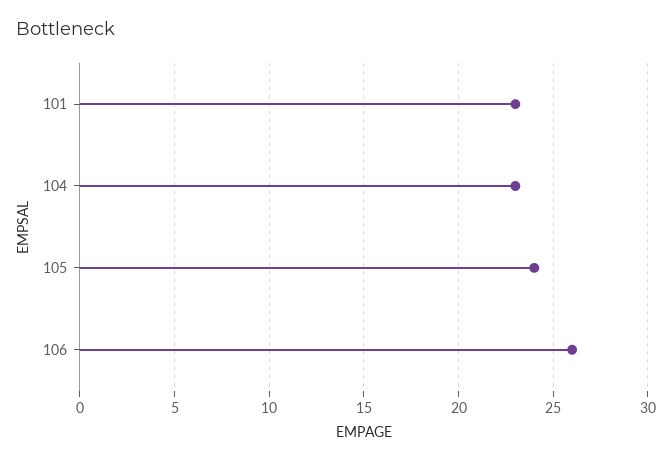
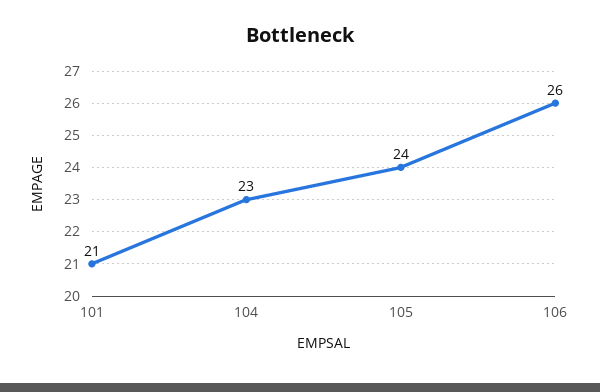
  {
-   "101": 23,
+   "101": 21,
    "104": 23,
    "105": 24,
    "106": 26
  }

